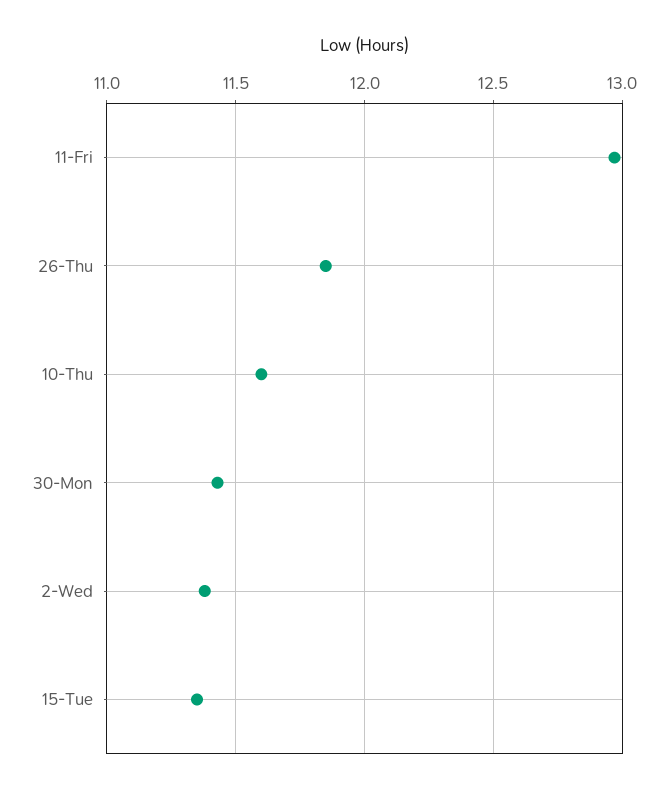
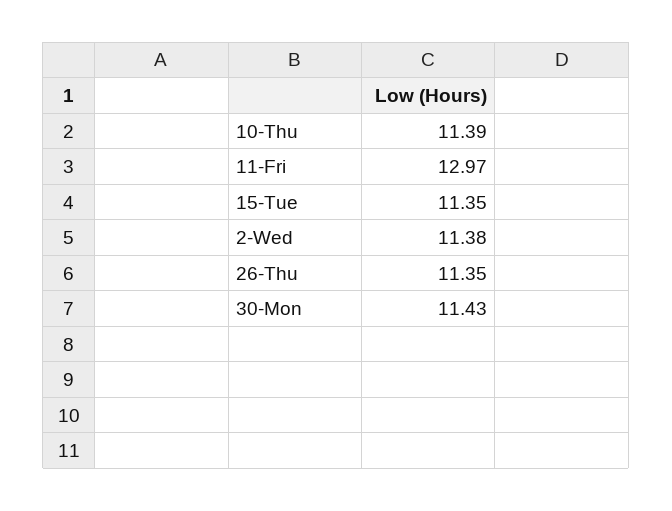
  {
    "11-Fri": 12.97,
-   "26-Thu": 11.85,
+   "26-Thu": 11.35,
-   "10-Thu": 11.6,
+   "10-Thu": 11.39,
    "30-Mon": 11.43,
    "2-Wed": 11.38,
    "15-Tue": 11.35
  }

